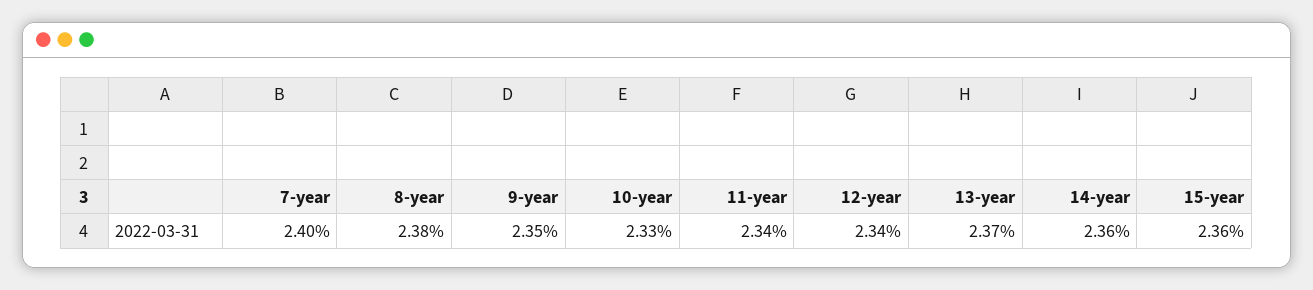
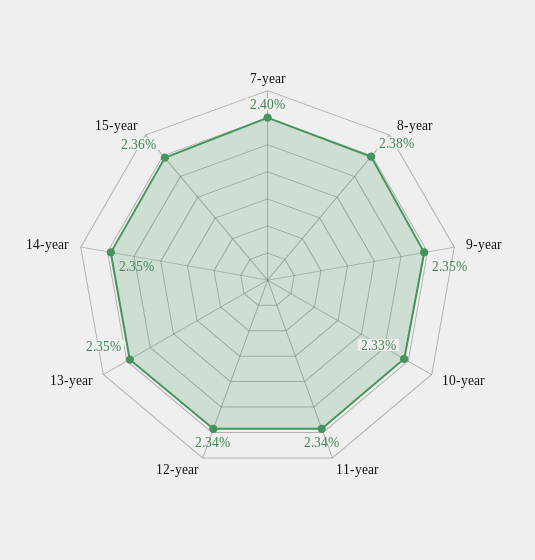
  {
    "7-year": 2.4,
    "8-year": 2.38,
    "9-year": 2.35,
    "10-year": 2.33,
    "11-year": 2.34,
    "12-year": 2.34,
-   "13-year": 2.37,
+   "13-year": 2.35,
-   "14-year": 2.36,
+   "14-year": 2.35,
    "15-year": 2.36
  }

